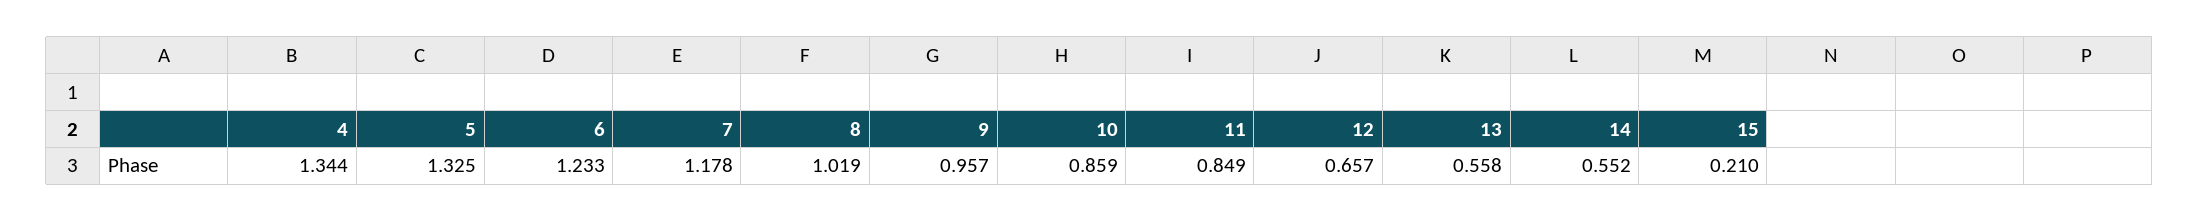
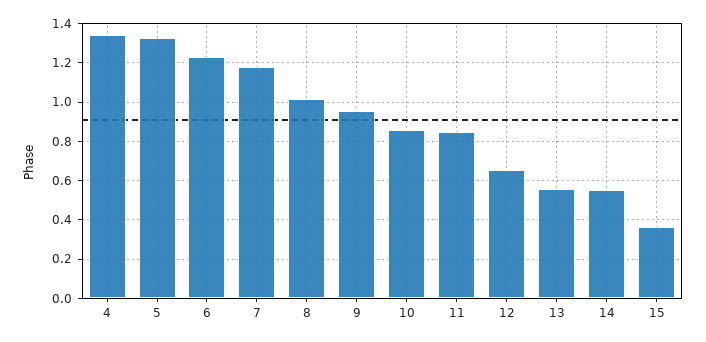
  {
    "4": 1.344,
    "5": 1.325,
    "6": 1.233,
    "7": 1.178,
    "8": 1.019,
    "9": 0.957,
    "10": 0.859,
    "11": 0.849,
    "12": 0.657,
    "13": 0.558,
    "14": 0.552,
-   "15": 0.21
+   "15": 0.35
  }

